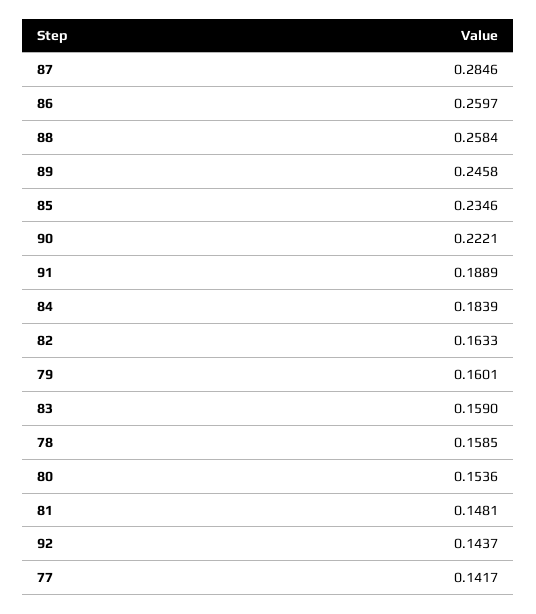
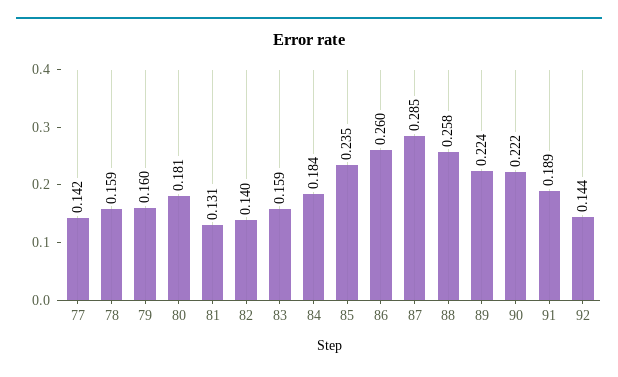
  {
    "87": 0.2846,
    "86": 0.2597,
    "88": 0.2584,
-   "89": 0.2458,
+   "89": 0.224,
    "85": 0.2346,
    "90": 0.2221,
    "91": 0.1889,
    "84": 0.1839,
-   "82": 0.1633,
+   "82": 0.14,
    "79": 0.1601,
    "83": 0.159,
    "78": 0.1585,
-   "80": 0.1536,
+   "80": 0.181,
-   "81": 0.1481,
+   "81": 0.131,
    "92": 0.1437,
    "77": 0.1417
  }

